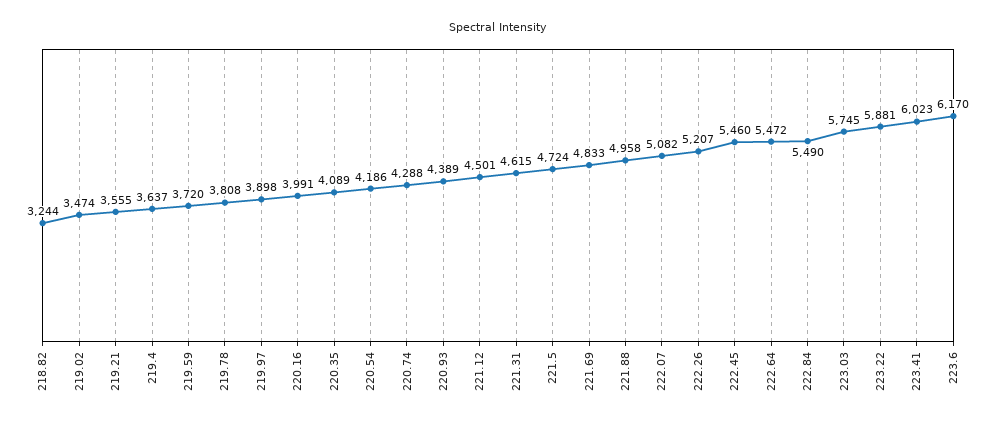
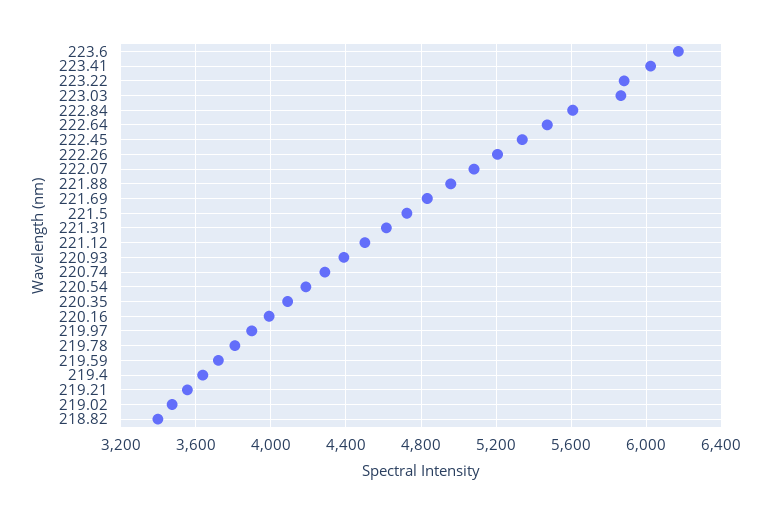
  {
-   "218.82": 3244,
+   "218.82": 3400,
    "219.02": 3474,
    "219.21": 3555,
    "219.4": 3637,
    "219.59": 3720,
    "219.78": 3808,
    "219.97": 3898,
    "220.16": 3991,
    "220.35": 4089,
    "220.54": 4186,
    "220.74": 4288,
    "220.93": 4389,
    "221.12": 4501,
    "221.31": 4615,
    "221.5": 4724,
    "221.69": 4833,
    "221.88": 4958,
    "222.07": 5082,
    "222.26": 5207,
-   "222.45": 5460,
+   "222.45": 5350,
    "222.64": 5472,
-   "222.84": 5490,
+   "222.84": 5600,
-   "223.03": 5745,
+   "223.03": 5850,
    "223.22": 5881,
    "223.41": 6023,
    "223.6": 6170
  }

